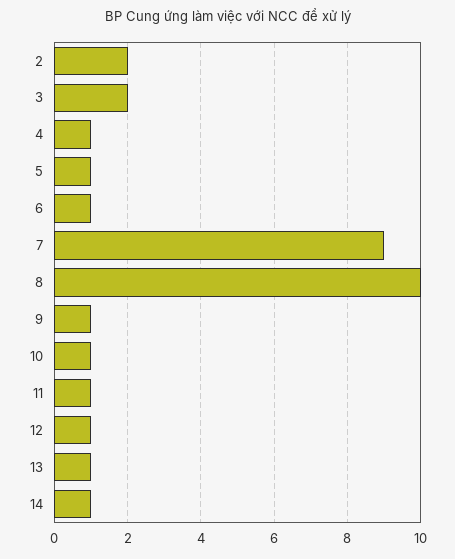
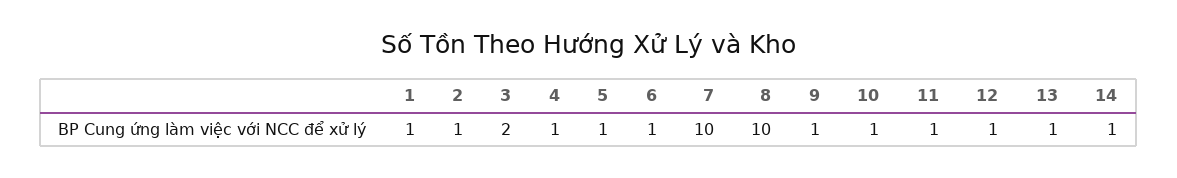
  {
-   "2": 2,
+   "2": 1,
    "3": 2,
    "4": 1,
    "5": 1,
    "6": 1,
-   "7": 9,
+   "7": 10,
    "8": 10,
    "9": 1,
    "10": 1,
    "11": 1,
    "12": 1,
    "13": 1,
-   "14": 1
+   "14": 1,
+   "1": 1
  }

